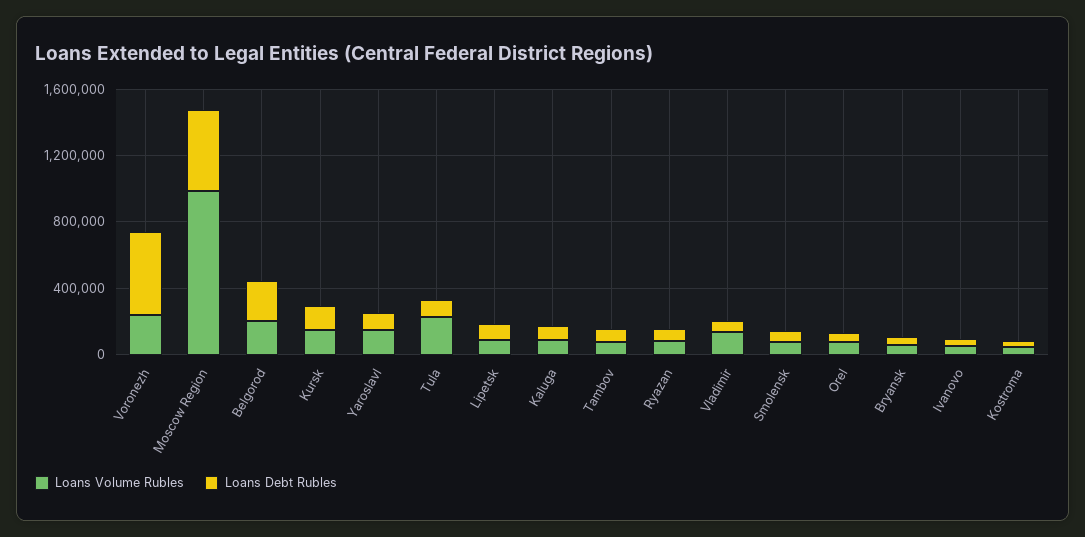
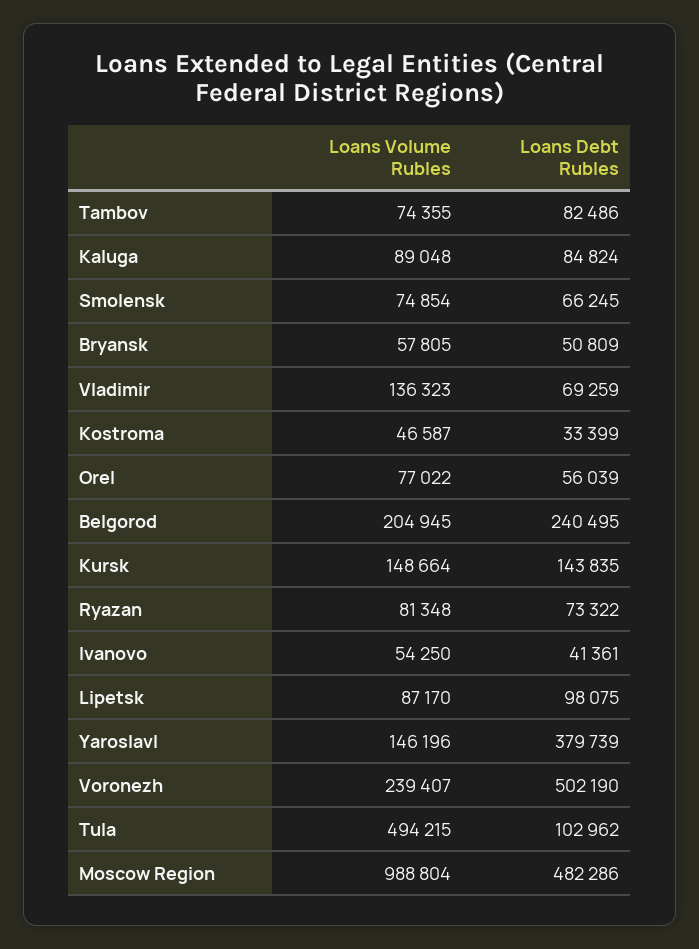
  {
    "Loans Volume Rubles": {
      "Voronezh": 239407,
      "Moscow Region": 988804,
      "Belgorod": 204945,
      "Kursk": 148664,
      "Yaroslavl": 146196,
-     "Tula": 200000,
+     "Tula": 494215,
      "Lipetsk": 87170,
      "Kaluga": 89048,
      "Tambov": 74355,
      "Ryazan": 81348,
      "Vladimir": 136323,
      "Smolensk": 74854,
      "Orel": 77022,
      "Bryansk": 57805,
      "Ivanovo": 54250,
      "Kostroma": 46587
    },
    "Loans Debt Rubles": {
      "Voronezh": 502190,
      "Moscow Region": 482286,
      "Belgorod": 240495,
      "Kursk": 143835,
-     "Yaroslavl": 100000,
+     "Yaroslavl": 379739,
      "Tula": 102962,
      "Lipetsk": 98075,
      "Kaluga": 84824,
      "Tambov": 82486,
      "Ryazan": 73322,
      "Vladimir": 69259,
      "Smolensk": 66245,
      "Orel": 56039,
      "Bryansk": 50809,
      "Ivanovo": 41361,
      "Kostroma": 33399
    }
  }

